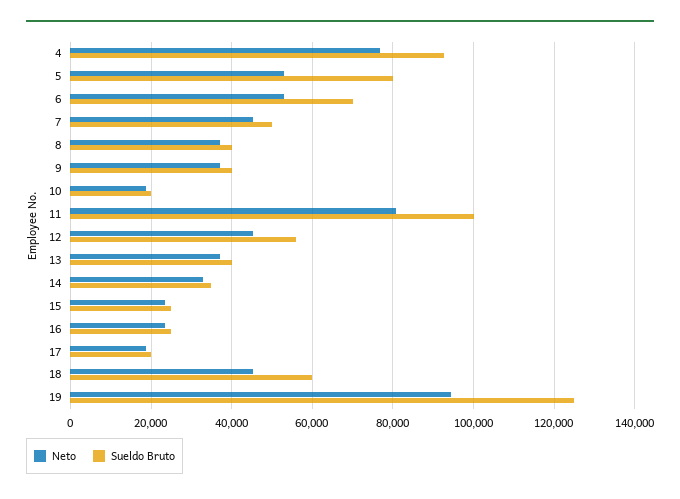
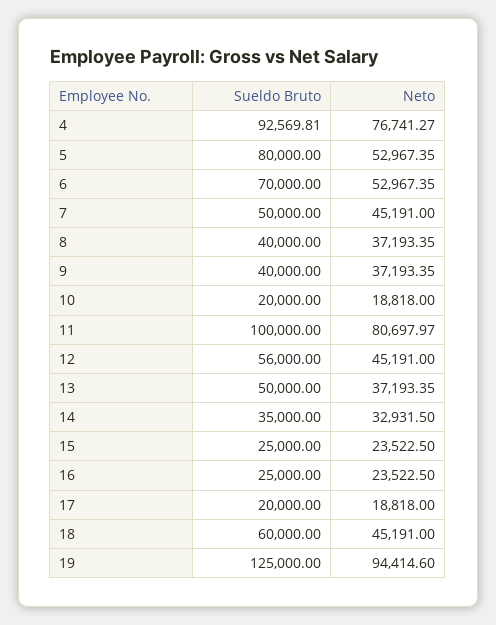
  {
    "Neto": {
      "4": 76741.27,
      "5": 52967.35,
      "6": 52967.35,
      "7": 45191,
      "8": 37193.35,
      "9": 37193.35,
      "10": 18818,
      "11": 80697.97,
      "12": 45191,
      "13": 37193.35,
      "14": 32931.5,
      "15": 23522.5,
      "16": 23522.5,
      "17": 18818,
      "18": 45191,
      "19": 94414.6
    },
    "Sueldo Bruto": {
      "4": 92569.81,
      "5": 80000,
      "6": 70000,
      "7": 50000,
      "8": 40000,
      "9": 40000,
      "10": 20000,
      "11": 100000,
      "12": 56000,
-     "13": 40000,
+     "13": 50000,
      "14": 35000,
      "15": 25000,
      "16": 25000,
      "17": 20000,
      "18": 60000,
      "19": 125000
    }
  }

